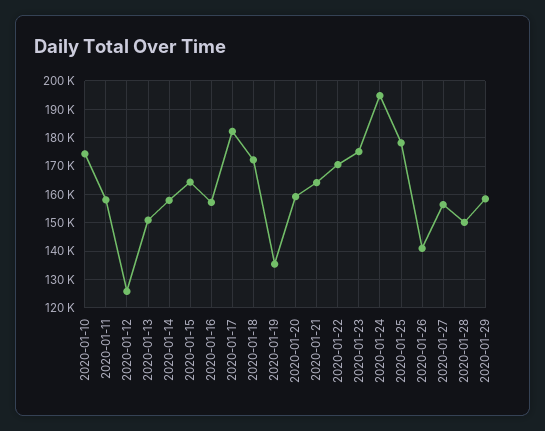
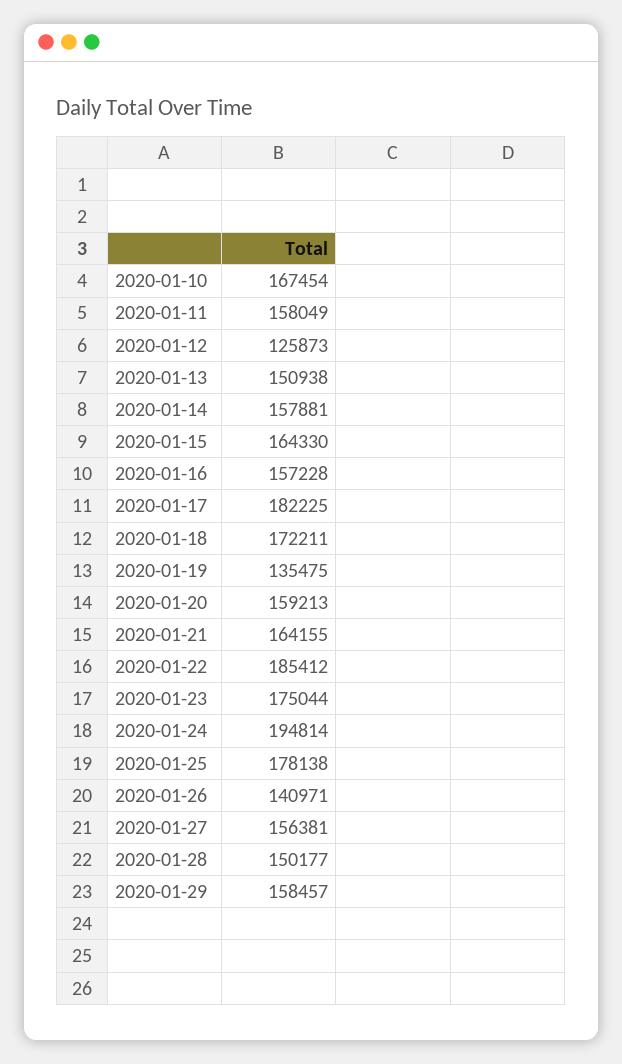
  {
-   "2020-01-10": 175000,
+   "2020-01-10": 167454,
    "2020-01-11": 158049,
    "2020-01-12": 125873,
    "2020-01-13": 150938,
    "2020-01-14": 157881,
    "2020-01-15": 164330,
    "2020-01-16": 157228,
    "2020-01-17": 182225,
    "2020-01-18": 172211,
    "2020-01-19": 135475,
    "2020-01-20": 159213,
    "2020-01-21": 164155,
-   "2020-01-22": 170000,
+   "2020-01-22": 185412,
    "2020-01-23": 175044,
    "2020-01-24": 194814,
    "2020-01-25": 178138,
    "2020-01-26": 140971,
    "2020-01-27": 156381,
    "2020-01-28": 150177,
    "2020-01-29": 158457
  }

